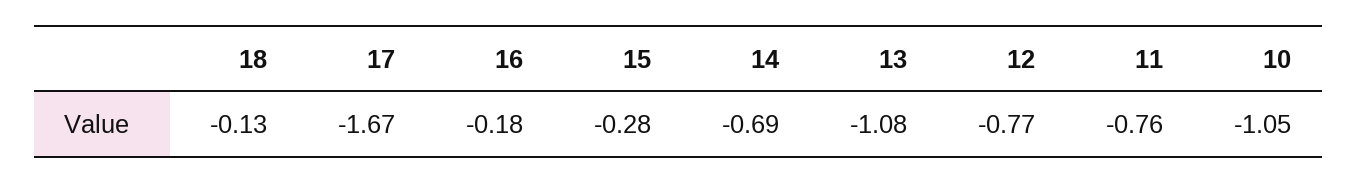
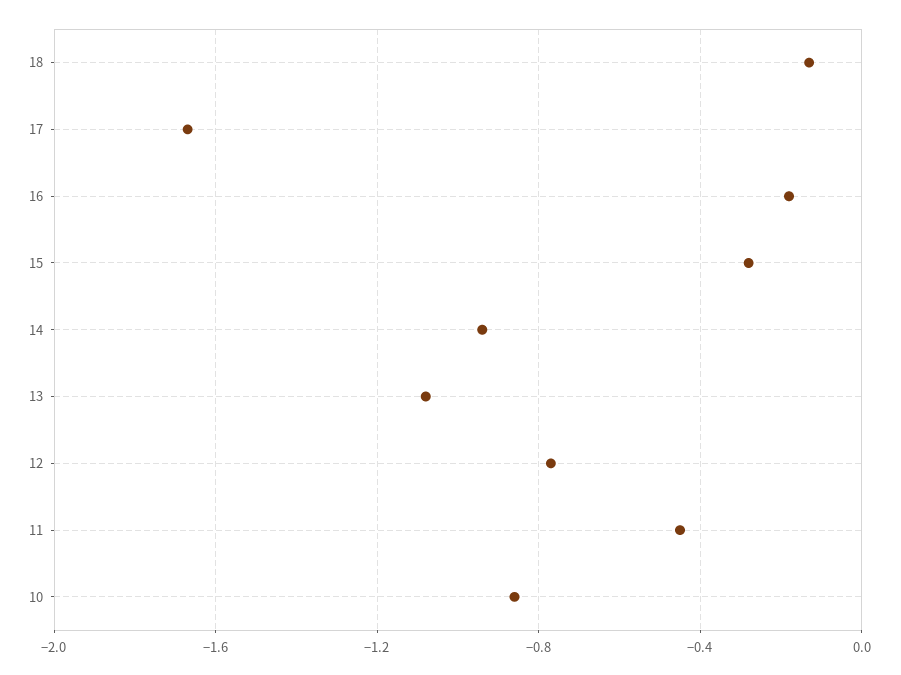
  {
    "18": -0.13,
    "17": -1.67,
    "16": -0.18,
    "15": -0.28,
-   "14": -0.69,
+   "14": -0.95,
    "13": -1.08,
    "12": -0.77,
-   "11": -0.76,
+   "11": -0.45,
-   "10": -1.05
+   "10": -0.85
  }

